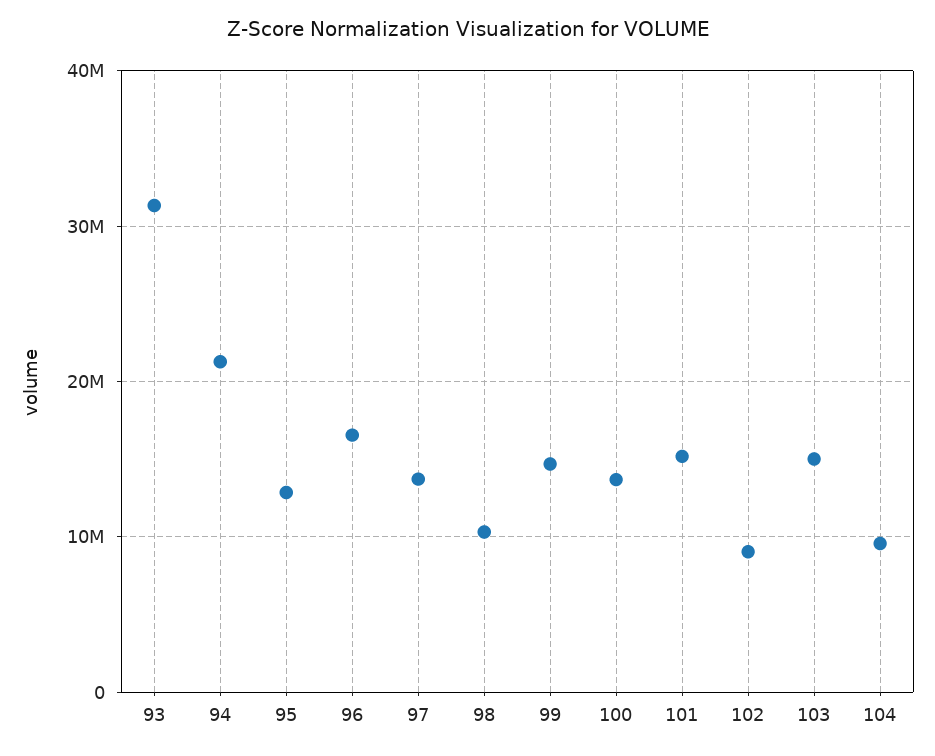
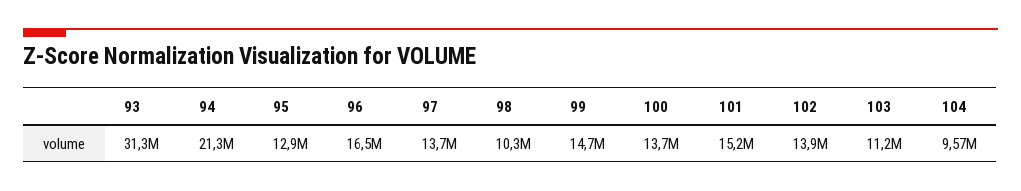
  {
    "93": 31300000,
    "94": 21300000,
    "95": 12900000,
    "96": 16500000,
    "97": 13700000,
    "98": 10300000,
    "99": 14700000,
    "100": 13700000,
    "101": 15200000,
-   "102": 9000000,
+   "102": 13900000,
-   "103": 15000000,
+   "103": 11200000,
    "104": 9570000
  }

